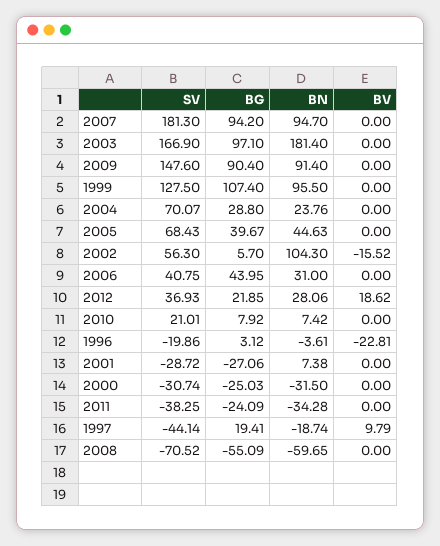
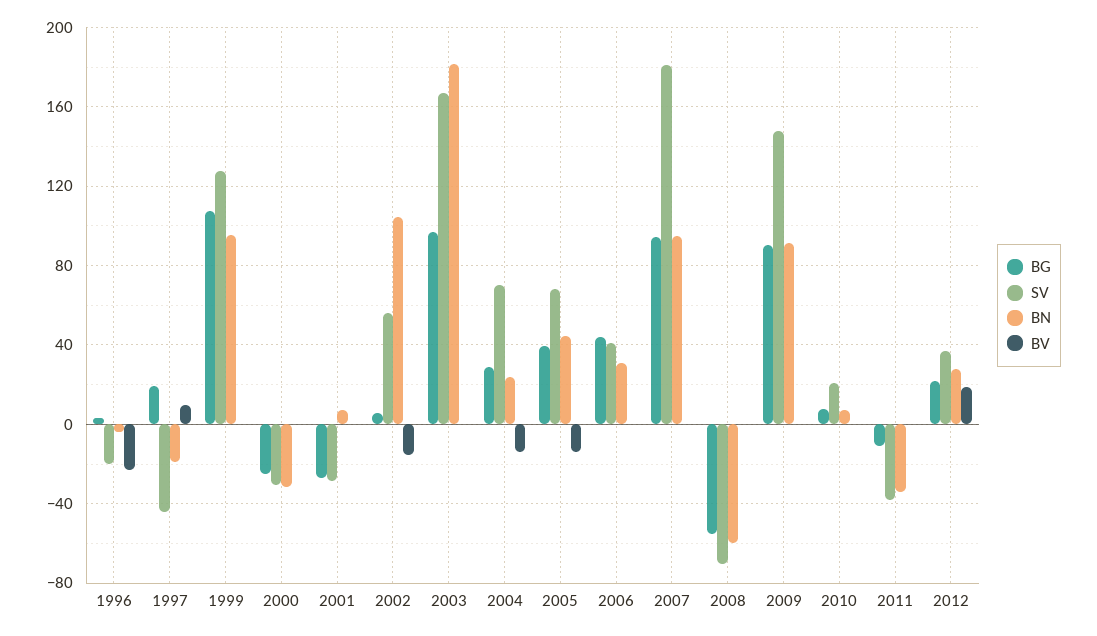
  {
    "SV": {
      "2007": 181.3,
      "2003": 166.9,
      "2009": 147.6,
      "1999": 127.5,
      "2004": 70.07,
      "2005": 68.43,
      "2002": 56.3,
      "2006": 40.75,
      "2012": 36.93,
      "2010": 21.01,
      "1996": -19.86,
      "2001": -28.72,
      "2000": -30.74,
      "2011": -38.25,
      "1997": -44.14,
      "2008": -70.52
    },
    "BG": {
      "2007": 94.2,
      "2003": 97.1,
      "2009": 90.4,
      "1999": 107.4,
      "2004": 28.8,
      "2005": 39.67,
      "2002": 5.7,
      "2006": 43.95,
      "2012": 21.85,
      "2010": 7.92,
      "1996": 3.12,
      "2001": -27.06,
      "2000": -25.03,
-     "2011": -24.09,
+     "2011": -10,
      "1997": 19.41,
      "2008": -55.09
    },
    "BN": {
      "2007": 94.7,
      "2003": 181.4,
      "2009": 91.4,
      "1999": 95.5,
      "2004": 23.76,
      "2005": 44.63,
      "2002": 104.3,
      "2006": 31,
      "2012": 28.06,
      "2010": 7.42,
      "1996": -3.61,
      "2001": 7.38,
      "2000": -31.5,
      "2011": -34.28,
      "1997": -18.74,
      "2008": -59.65
    },
    "BV": {
      "2007": 0,
      "2003": 0,
      "2009": 0,
      "1999": 0,
-     "2004": 0,
+     "2004": -15,
-     "2005": 0,
+     "2005": -15,
      "2002": -15.52,
      "2006": 0,
      "2012": 18.62,
      "2010": 0,
      "1996": -22.81,
      "2001": 0,
      "2000": 0,
      "2011": 0,
      "1997": 9.79,
      "2008": 0
    }
  }

